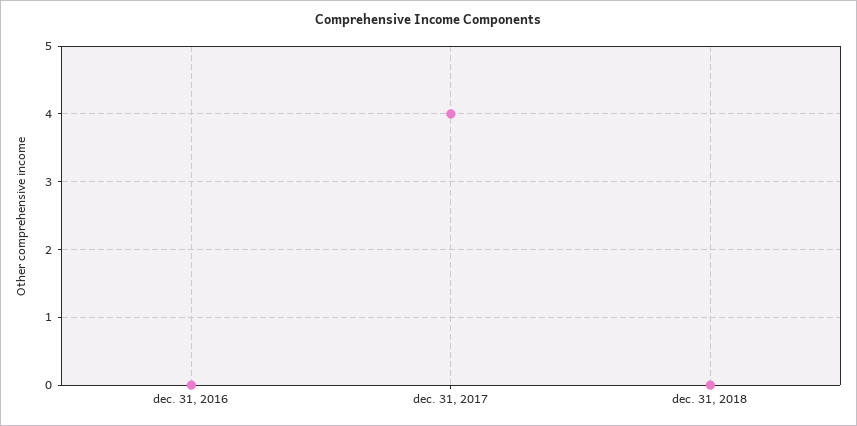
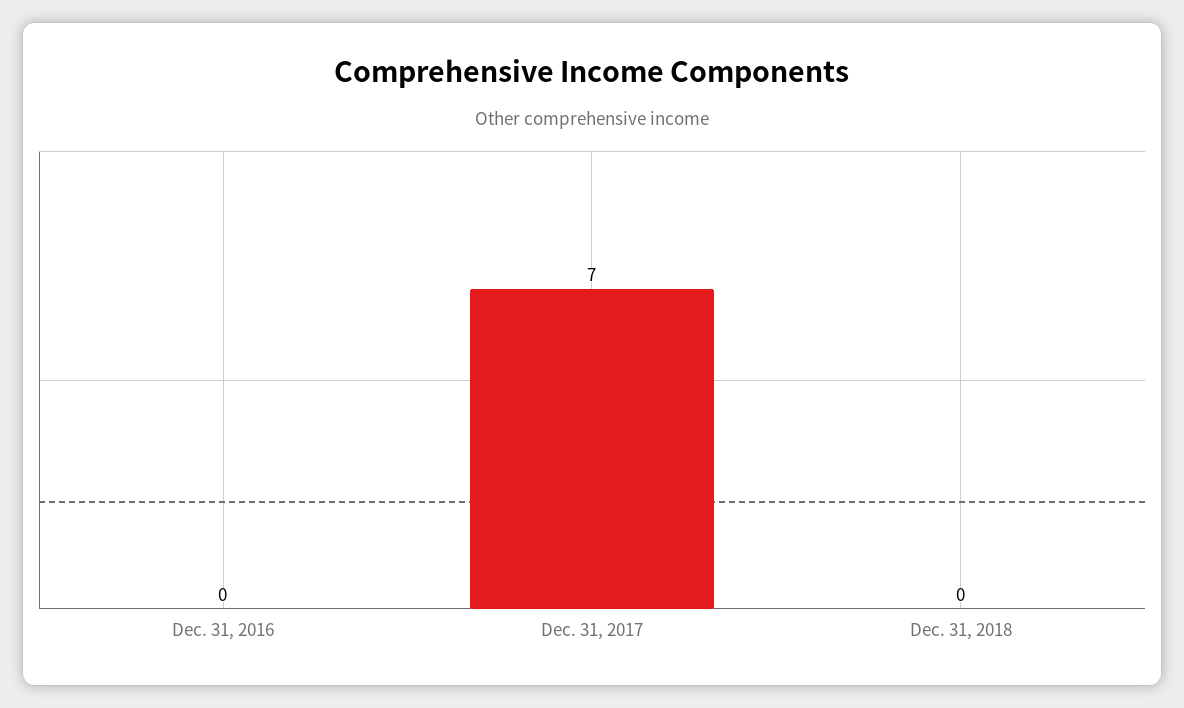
  {
    "dec. 31, 2016": 0,
-   "dec. 31, 2017": 4,
+   "dec. 31, 2017": 7,
    "dec. 31, 2018": 0
  }

